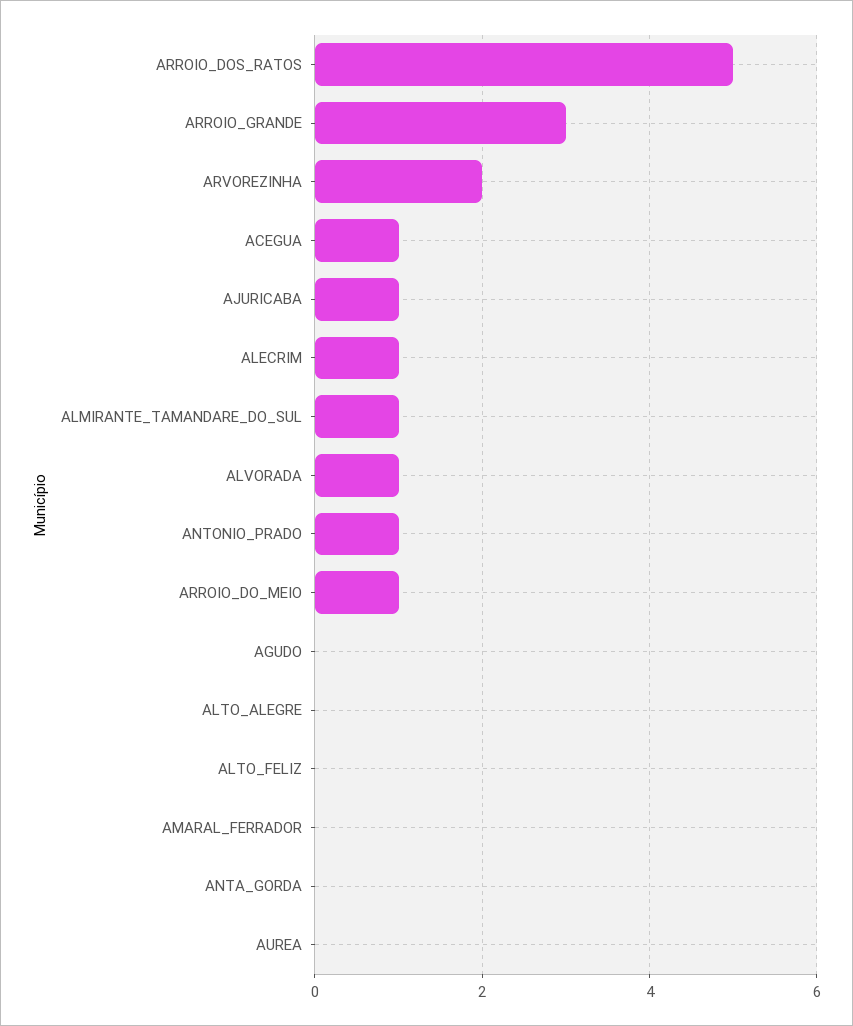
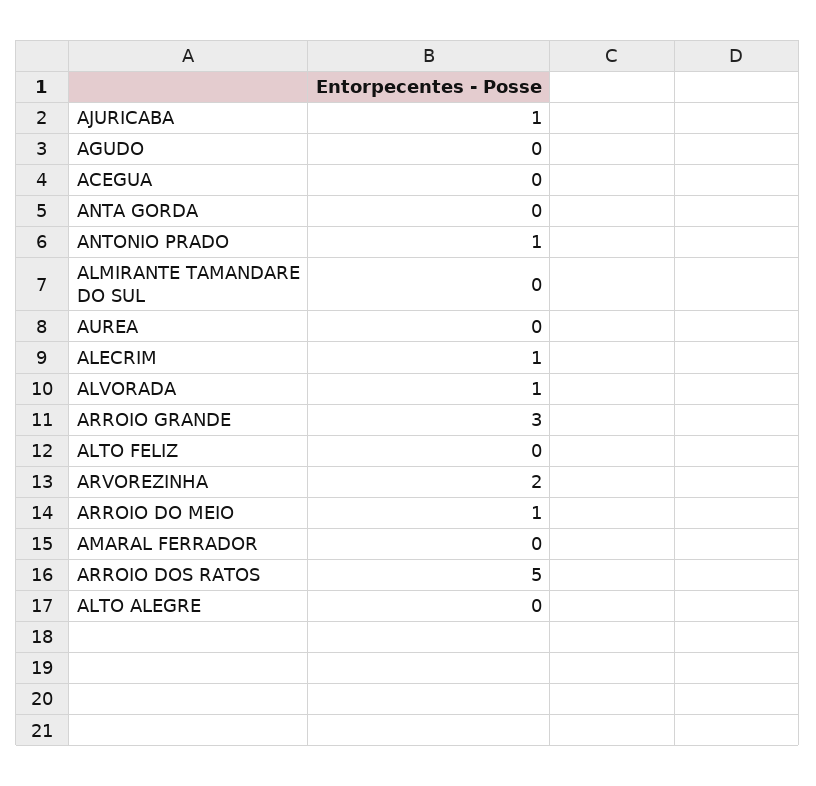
  {
    "ARROIO_DOS_RATOS": 5,
    "ARROIO_GRANDE": 3,
    "ARVOREZINHA": 2,
-   "ACEGUA": 1,
+   "ACEGUA": 0,
    "AJURICABA": 1,
    "ALECRIM": 1,
-   "ALMIRANTE_TAMANDARE_DO_SUL": 1,
+   "ALMIRANTE_TAMANDARE_DO_SUL": 0,
    "ALVORADA": 1,
    "ANTONIO_PRADO": 1,
    "ARROIO_DO_MEIO": 1,
    "AGUDO": 0,
    "ALTO_ALEGRE": 0,
    "ALTO_FELIZ": 0,
    "AMARAL_FERRADOR": 0,
    "ANTA_GORDA": 0,
    "AUREA": 0
  }

